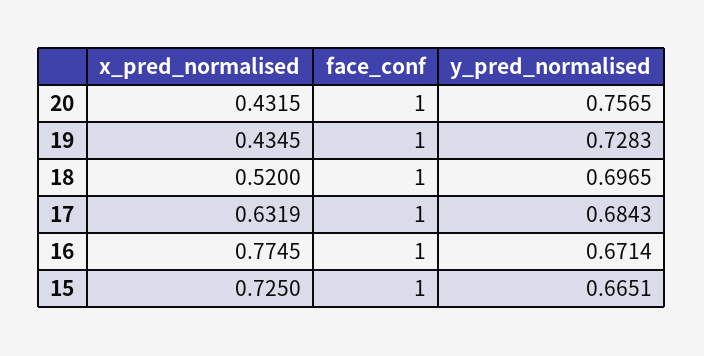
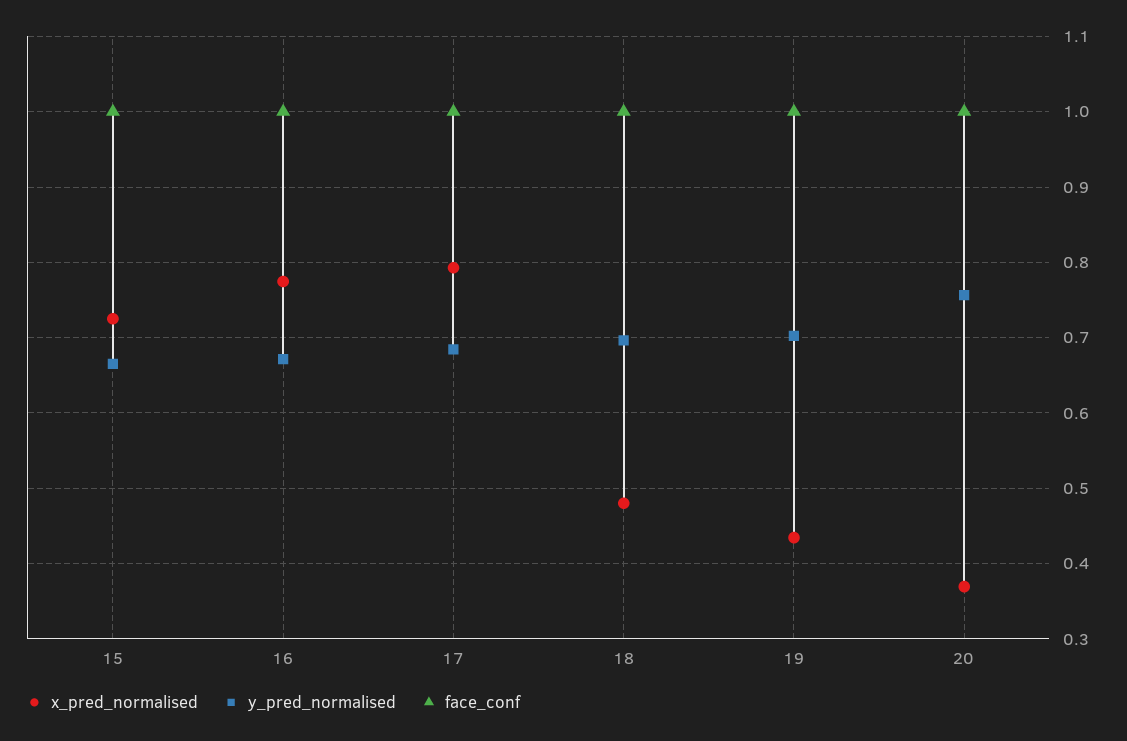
  {
    "x_pred_normalised": {
-     "20": 0.4315,
+     "20": 0.37,
      "19": 0.4345,
-     "18": 0.52,
+     "18": 0.48,
-     "17": 0.6319,
+     "17": 0.79,
      "16": 0.7745,
      "15": 0.725
    },
    "face_conf": {
      "20": 1,
      "19": 1,
      "18": 1,
      "17": 1,
      "16": 1,
      "15": 1
    },
    "y_pred_normalised": {
      "20": 0.7565,
-     "19": 0.7283,
+     "19": 0.7,
      "18": 0.6965,
      "17": 0.6843,
      "16": 0.6714,
      "15": 0.6651
    }
  }

